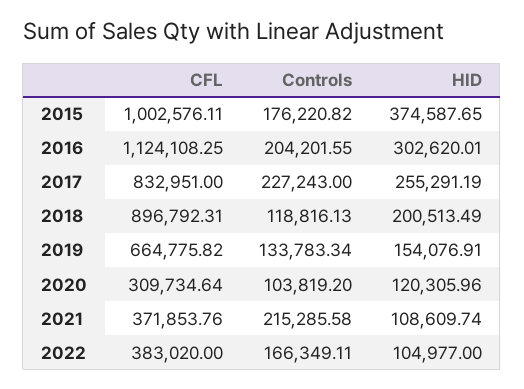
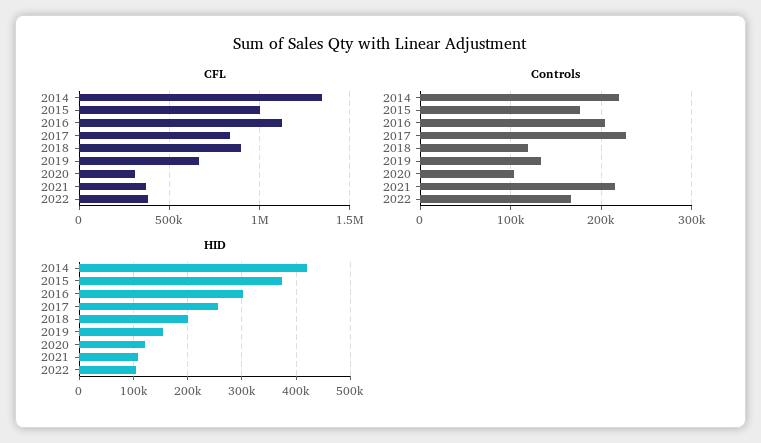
  {
    "CFL": {
      "2015": 1002576.11,
      "2016": 1124108.25,
      "2017": 832951,
      "2018": 896792.31,
      "2019": 664775.82,
      "2020": 309734.64,
      "2021": 371853.76,
-     "2022": 383020
+     "2022": 383020,
+     "2014": 1350000
    },
    "Controls": {
      "2015": 176220.82,
      "2016": 204201.55,
      "2017": 227243,
      "2018": 118816.13,
      "2019": 133783.34,
      "2020": 103819.2,
      "2021": 215285.58,
-     "2022": 166349.11
+     "2022": 166349.11,
+     "2014": 220000
    },
    "HID": {
      "2015": 374587.65,
      "2016": 302620.01,
      "2017": 255291.19,
      "2018": 200513.49,
      "2019": 154076.91,
      "2020": 120305.96,
      "2021": 108609.74,
-     "2022": 104977
+     "2022": 104977,
+     "2014": 420000
    }
  }

